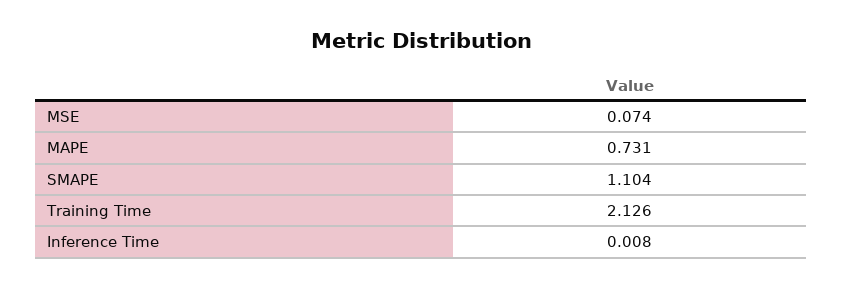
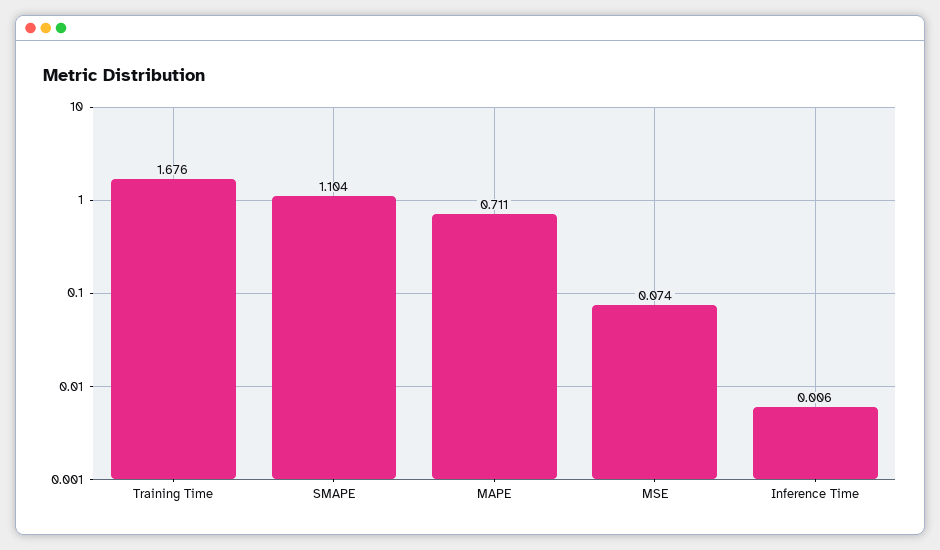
  {
    "MSE": 0.074,
-   "MAPE": 0.731,
+   "MAPE": 0.711,
    "SMAPE": 1.104,
-   "Training Time": 2.126,
+   "Training Time": 1.676,
-   "Inference Time": 0.008
+   "Inference Time": 0.006
  }

